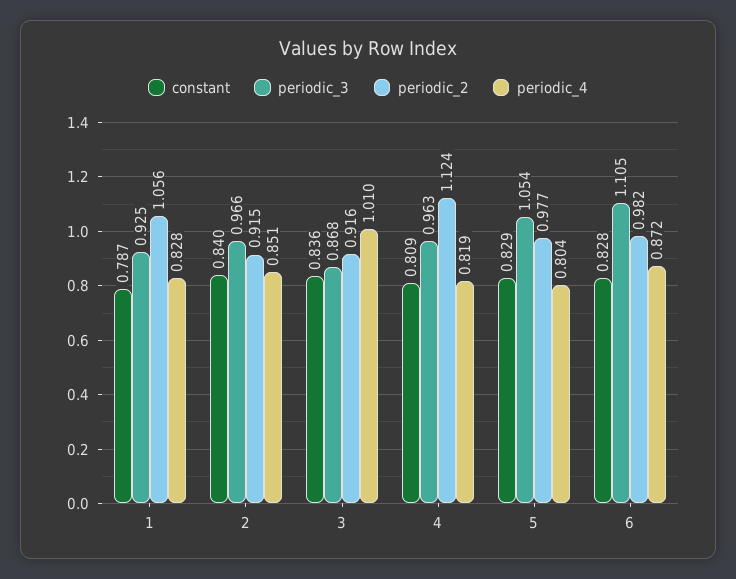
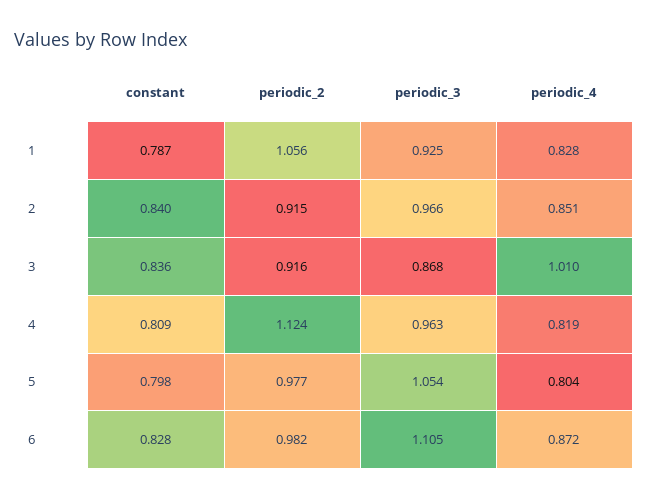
  {
    "constant": {
      "1": 0.787,
      "2": 0.84,
      "3": 0.836,
      "4": 0.809,
-     "5": 0.829,
+     "5": 0.798,
      "6": 0.828
    },
    "periodic_3": {
      "1": 0.925,
      "2": 0.966,
      "3": 0.868,
      "4": 0.963,
      "5": 1.054,
      "6": 1.105
    },
    "periodic_2": {
      "1": 1.056,
      "2": 0.915,
      "3": 0.916,
      "4": 1.124,
      "5": 0.977,
      "6": 0.982
    },
    "periodic_4": {
      "1": 0.828,
      "2": 0.851,
      "3": 1.01,
      "4": 0.819,
      "5": 0.804,
      "6": 0.872
    }
  }

